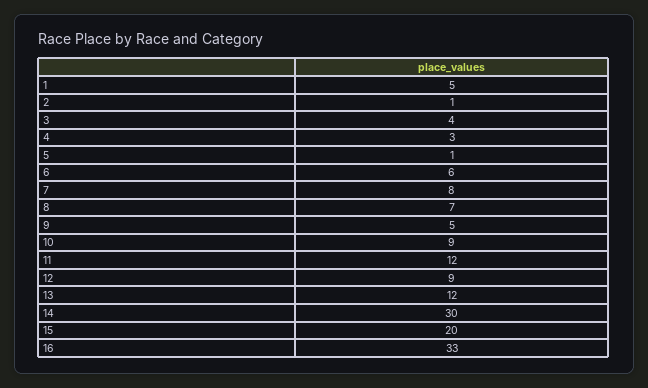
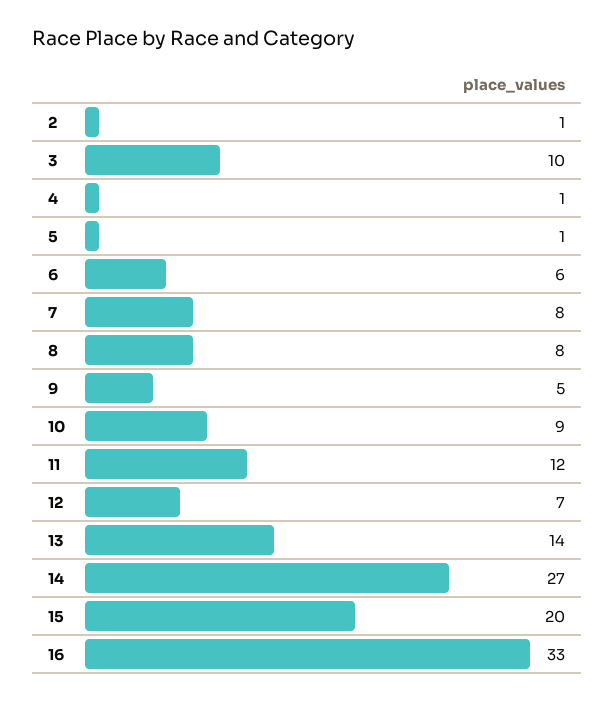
  {
-   "1": 5,
    "2": 1,
-   "3": 4,
+   "3": 10,
-   "4": 3,
+   "4": 1,
    "5": 1,
    "6": 6,
    "7": 8,
-   "8": 7,
+   "8": 8,
    "9": 5,
    "10": 9,
    "11": 12,
-   "12": 9,
+   "12": 7,
-   "13": 12,
+   "13": 14,
-   "14": 30,
+   "14": 27,
    "15": 20,
    "16": 33
  }

